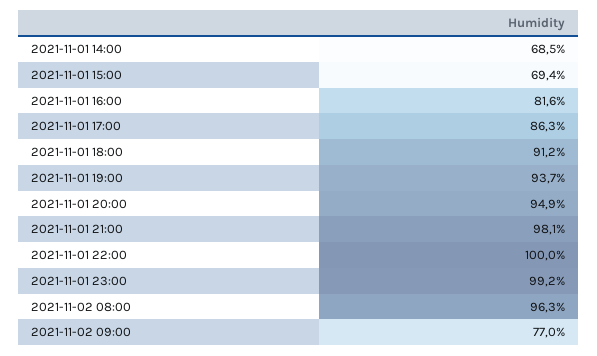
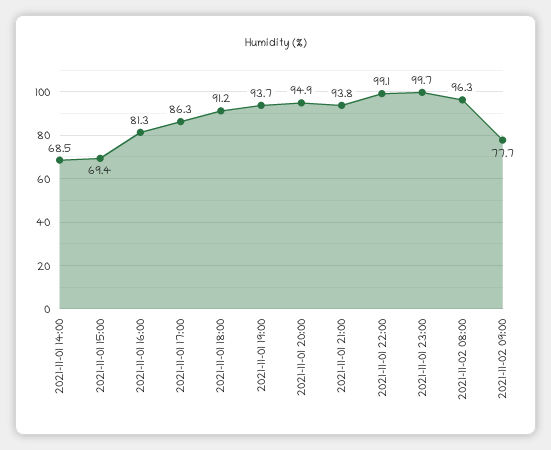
  {
    "2021-11-01 14:00": 68.5,
    "2021-11-01 15:00": 69.4,
-   "2021-11-01 16:00": 81.6,
+   "2021-11-01 16:00": 81.3,
    "2021-11-01 17:00": 86.3,
    "2021-11-01 18:00": 91.2,
    "2021-11-01 19:00": 93.7,
    "2021-11-01 20:00": 94.9,
-   "2021-11-01 21:00": 98.1,
+   "2021-11-01 21:00": 93.8,
-   "2021-11-01 22:00": 100,
+   "2021-11-01 22:00": 99.1,
-   "2021-11-01 23:00": 99.2,
+   "2021-11-01 23:00": 99.7,
    "2021-11-02 08:00": 96.3,
-   "2021-11-02 09:00": 77
+   "2021-11-02 09:00": 77.7
  }

